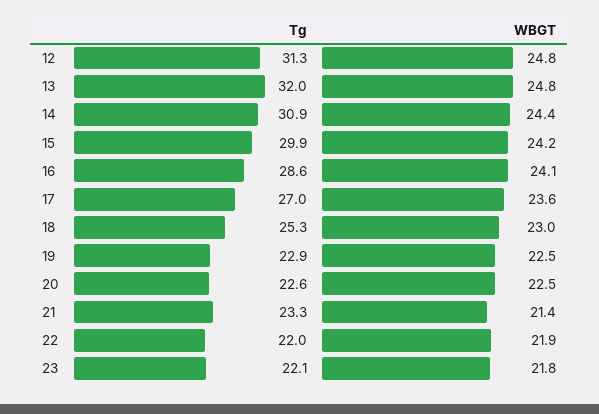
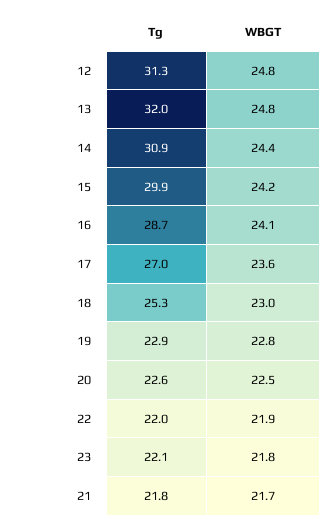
  {
    "Tg": {
      "12": 31.3,
      "13": 32,
      "14": 30.9,
      "15": 29.9,
-     "16": 28.6,
+     "16": 28.7,
      "17": 27,
      "18": 25.3,
      "19": 22.9,
      "20": 22.6,
-     "21": 23.3,
+     "21": 21.8,
      "22": 22,
      "23": 22.1
    },
    "WBGT": {
      "12": 24.8,
      "13": 24.8,
      "14": 24.4,
      "15": 24.2,
      "16": 24.1,
      "17": 23.6,
      "18": 23,
-     "19": 22.5,
+     "19": 22.8,
      "20": 22.5,
-     "21": 21.4,
+     "21": 21.7,
      "22": 21.9,
      "23": 21.8
    }
  }

